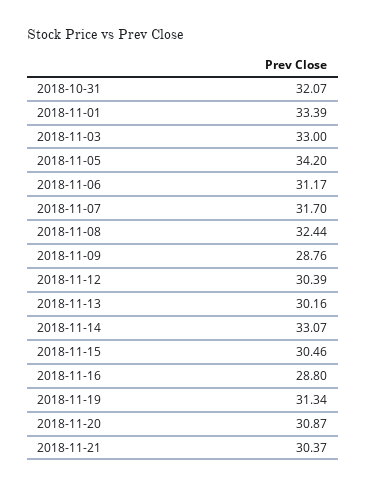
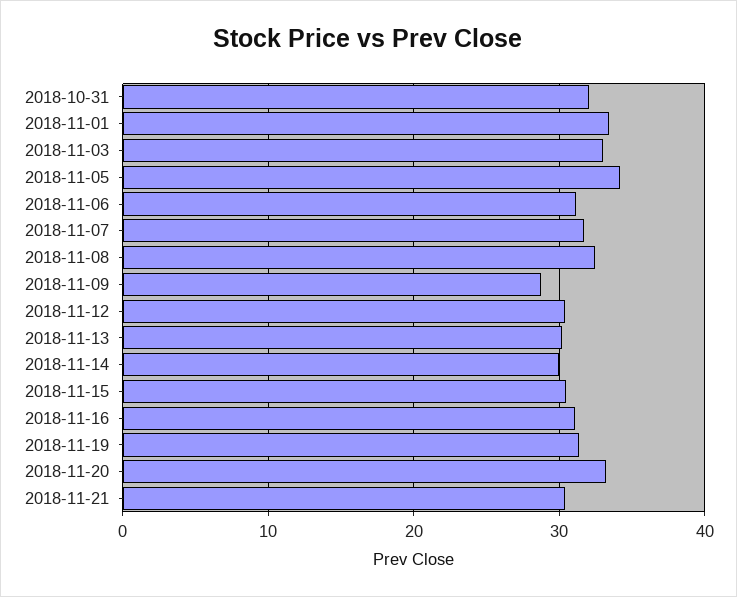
  {
    "2018-10-31": 32.07,
    "2018-11-01": 33.39,
    "2018-11-03": 33,
    "2018-11-05": 34.2,
    "2018-11-06": 31.17,
    "2018-11-07": 31.7,
    "2018-11-08": 32.44,
    "2018-11-09": 28.76,
    "2018-11-12": 30.39,
    "2018-11-13": 30.16,
-   "2018-11-14": 33.07,
+   "2018-11-14": 30,
    "2018-11-15": 30.46,
-   "2018-11-16": 28.8,
+   "2018-11-16": 31,
    "2018-11-19": 31.34,
-   "2018-11-20": 30.87,
+   "2018-11-20": 33,
    "2018-11-21": 30.37
  }

